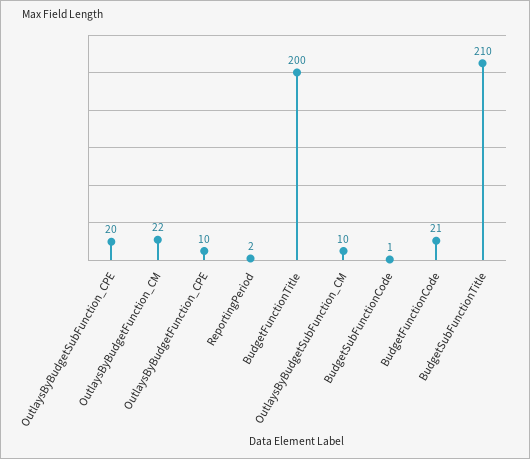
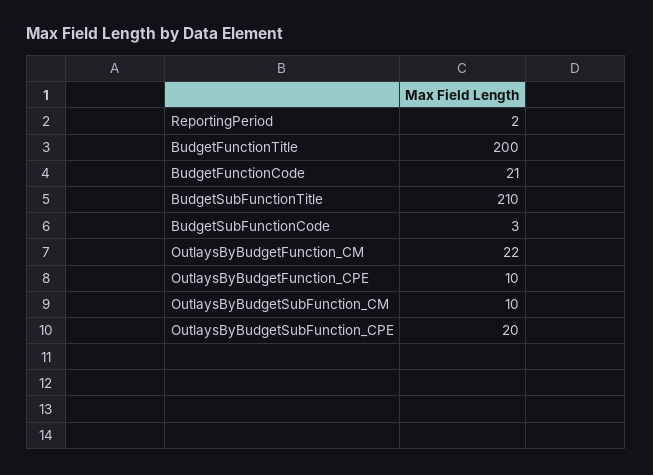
  {
    "OutlaysByBudgetSubFunction_CPE": 20,
    "OutlaysByBudgetFunction_CM": 22,
    "OutlaysByBudgetFunction_CPE": 10,
    "ReportingPeriod": 2,
    "BudgetFunctionTitle": 200,
    "OutlaysByBudgetSubFunction_CM": 10,
-   "BudgetSubFunctionCode": 1,
+   "BudgetSubFunctionCode": 3,
    "BudgetFunctionCode": 21,
    "BudgetSubFunctionTitle": 210
  }

